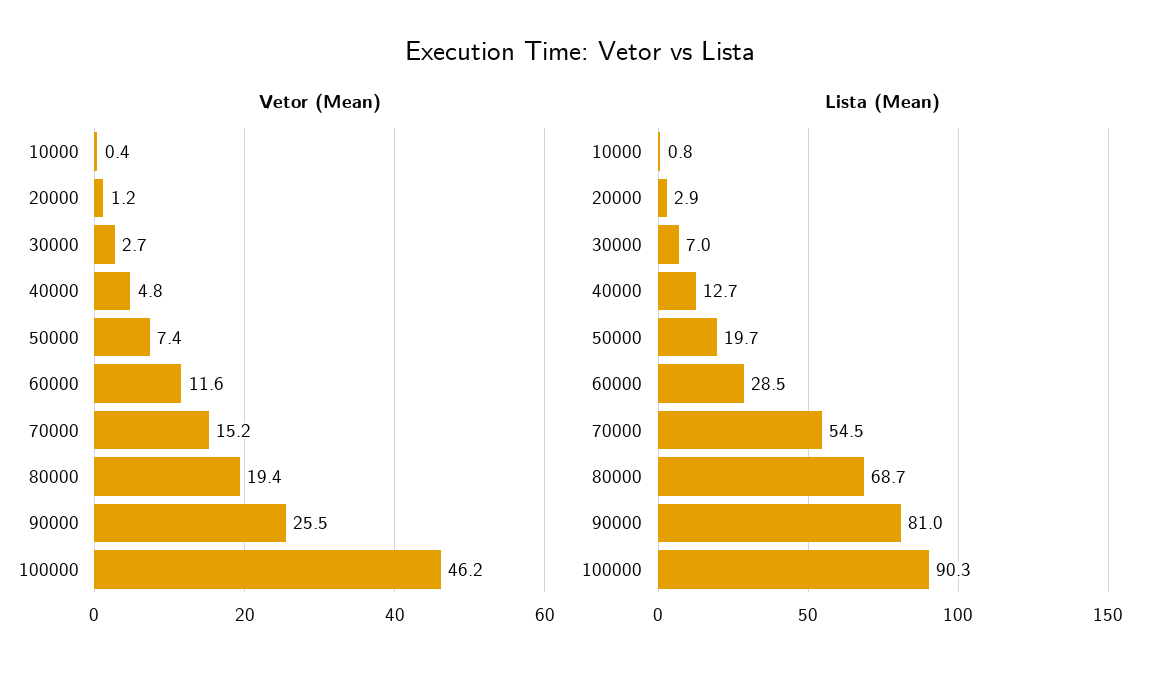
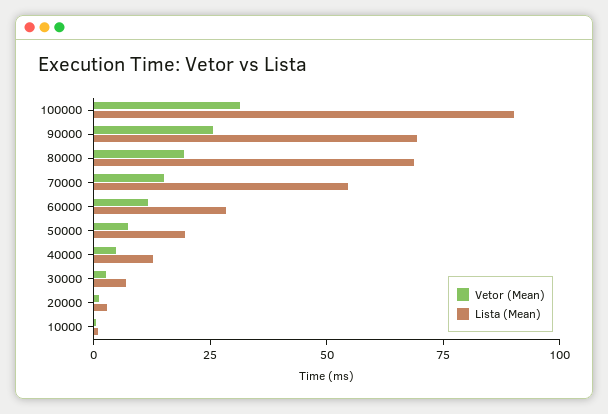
  {
    "Vetor (Mean)": {
      "10000": 0.4,
      "20000": 1.2,
      "30000": 2.7,
      "40000": 4.8,
      "50000": 7.4,
      "60000": 11.6,
      "70000": 15.2,
      "80000": 19.4,
      "90000": 25.5,
-     "100000": 46.2
+     "100000": 30
    },
    "Lista (Mean)": {
      "10000": 0.8,
      "20000": 2.9,
      "30000": 7,
      "40000": 12.7,
      "50000": 19.7,
      "60000": 28.5,
      "70000": 54.5,
      "80000": 68.7,
-     "90000": 81,
+     "90000": 70,
      "100000": 90.3
    }
  }

